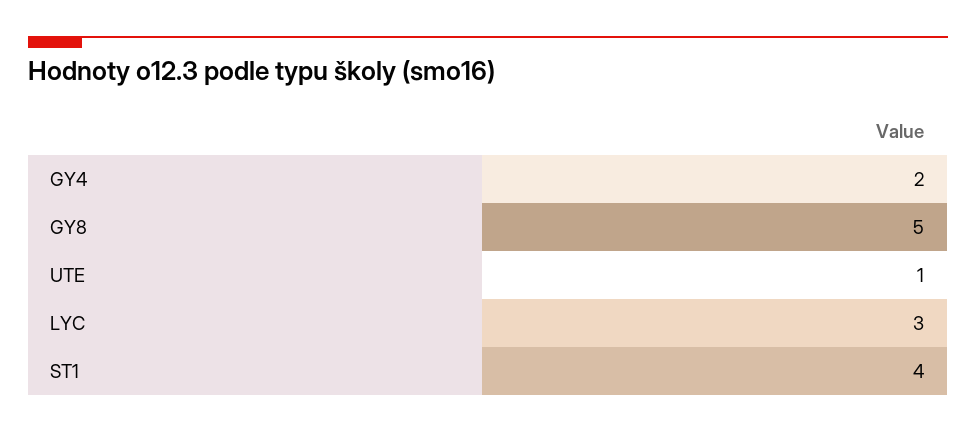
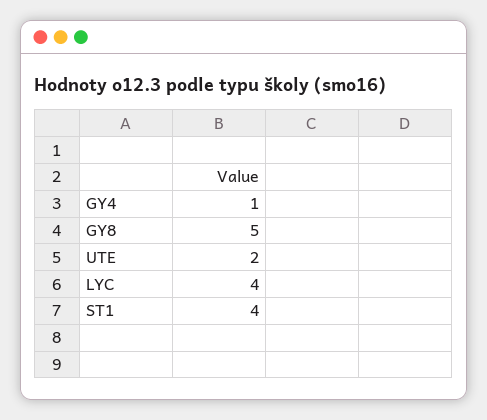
  {
-   "GY4": 2,
+   "GY4": 1,
    "GY8": 5,
-   "UTE": 1,
+   "UTE": 2,
-   "LYC": 3,
+   "LYC": 4,
    "ST1": 4
  }

